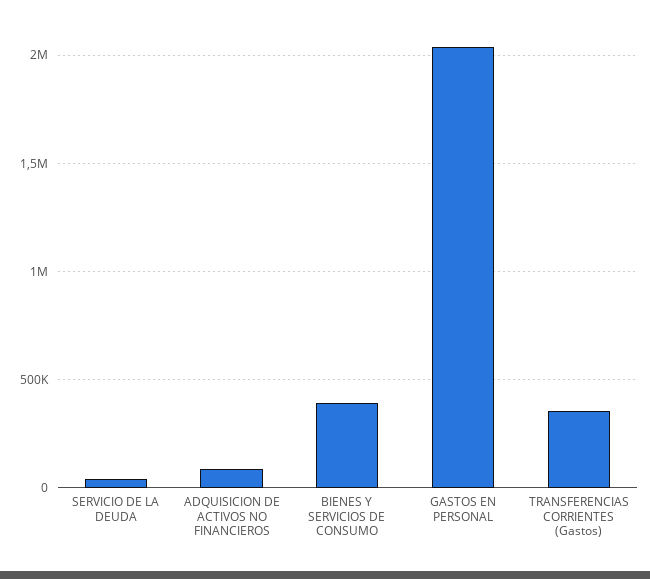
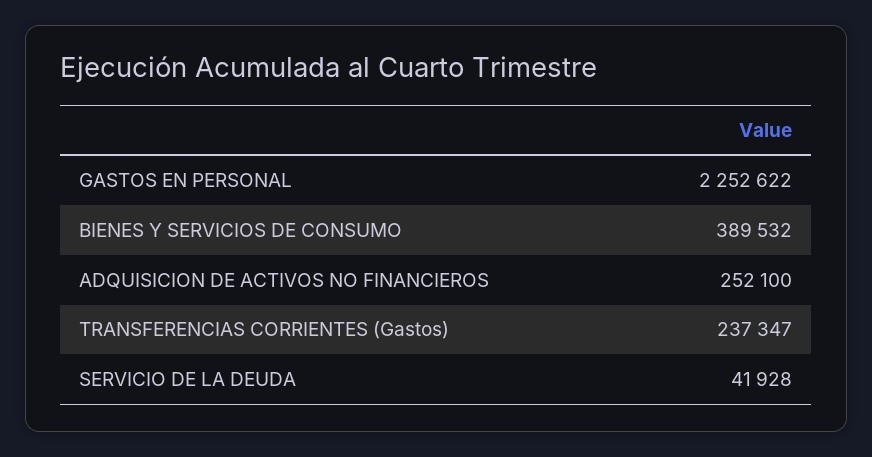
  {
    "SERVICIO DE LA DEUDA": 41928,
-   "ADQUISICION DE ACTIVOS NO FINANCIEROS": 100000,
+   "ADQUISICION DE ACTIVOS NO FINANCIEROS": 252100,
    "BIENES Y SERVICIOS DE CONSUMO": 389532,
-   "GASTOS EN PERSONAL": 2050000,
+   "GASTOS EN PERSONAL": 2252622,
-   "TRANSFERENCIAS CORRIENTES (Gastos)": 350000
+   "TRANSFERENCIAS CORRIENTES (Gastos)": 237347
  }

